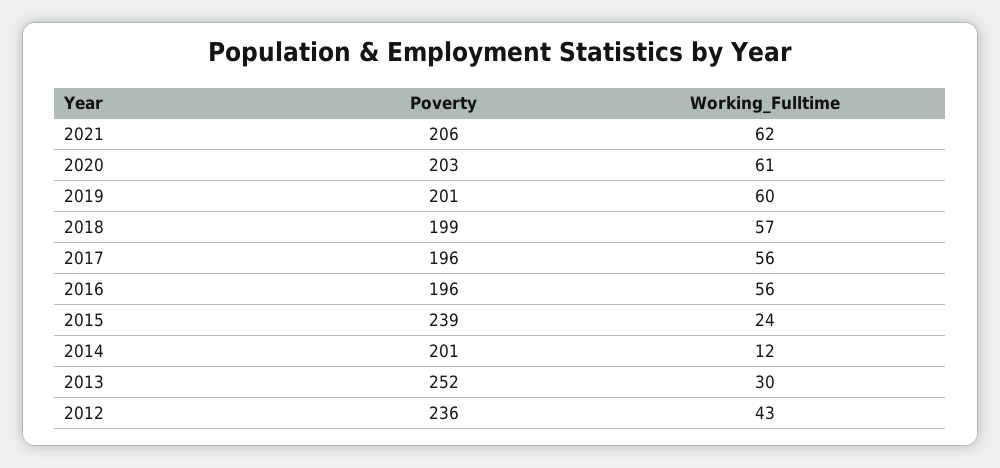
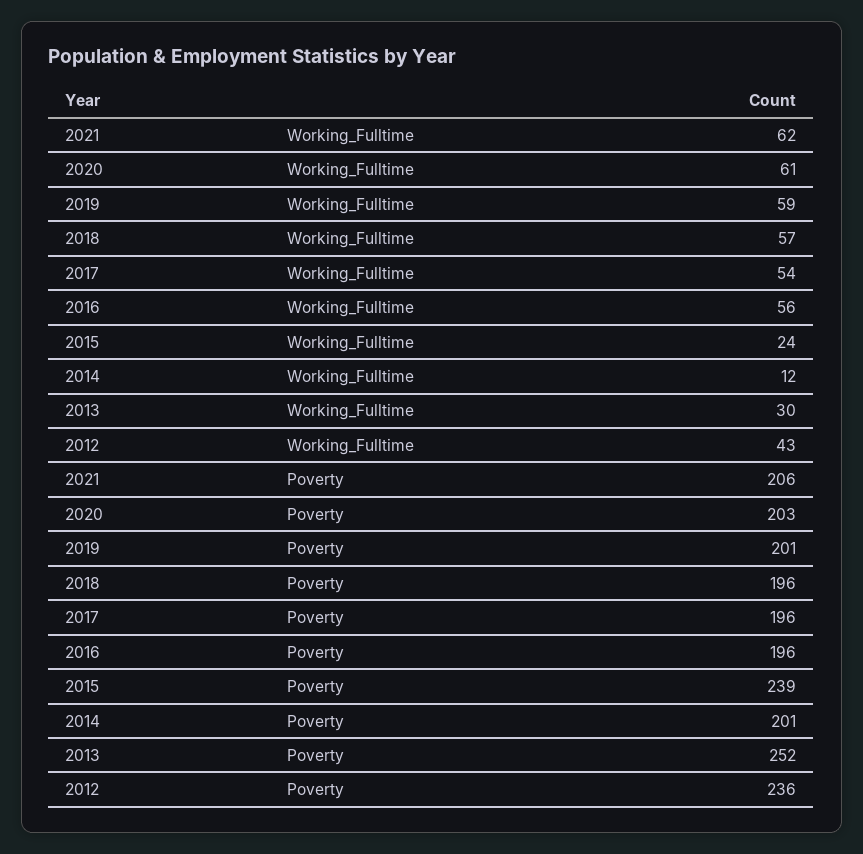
  {
    "Poverty": {
      "2021": 206,
      "2020": 203,
      "2019": 201,
-     "2018": 199,
+     "2018": 196,
      "2017": 196,
      "2016": 196,
      "2015": 239,
      "2014": 201,
      "2013": 252,
      "2012": 236
    },
    "Working_Fulltime": {
      "2021": 62,
      "2020": 61,
-     "2019": 60,
+     "2019": 59,
      "2018": 57,
-     "2017": 56,
+     "2017": 54,
      "2016": 56,
      "2015": 24,
      "2014": 12,
      "2013": 30,
      "2012": 43
    }
  }

